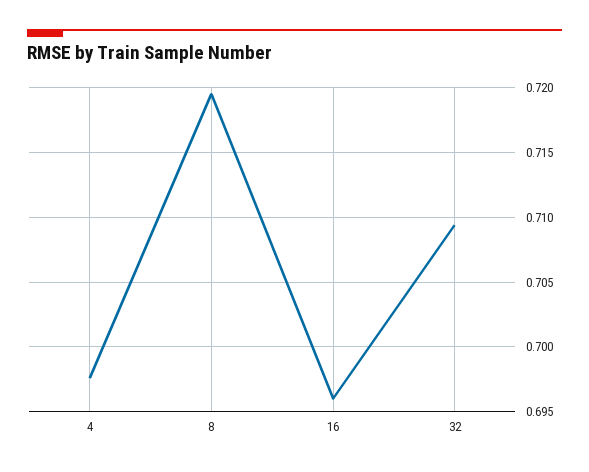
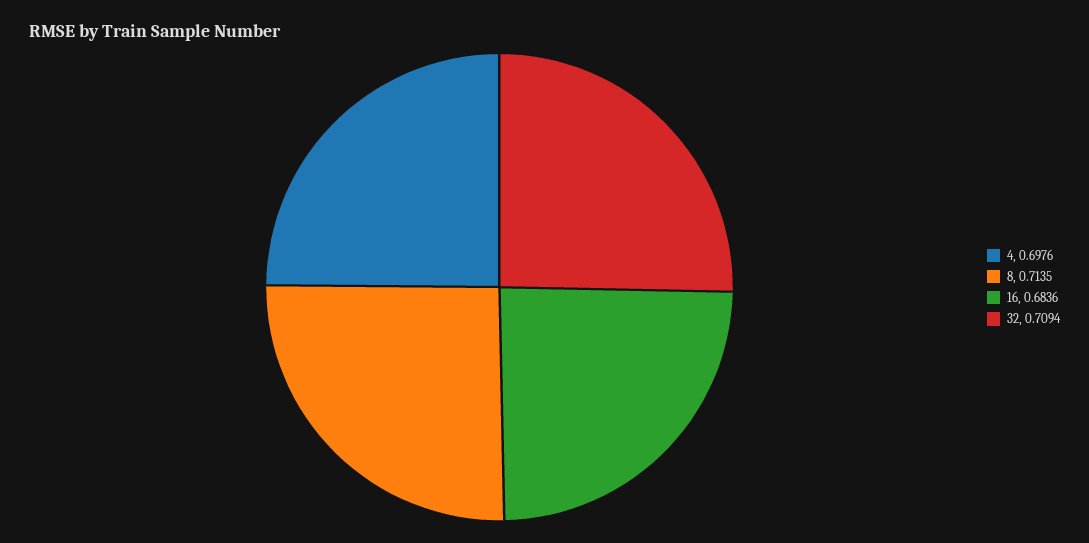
  {
    "4": 0.6976,
-   "8": 0.7195,
+   "8": 0.7135,
-   "16": 0.696,
+   "16": 0.6836,
    "32": 0.7094
  }

